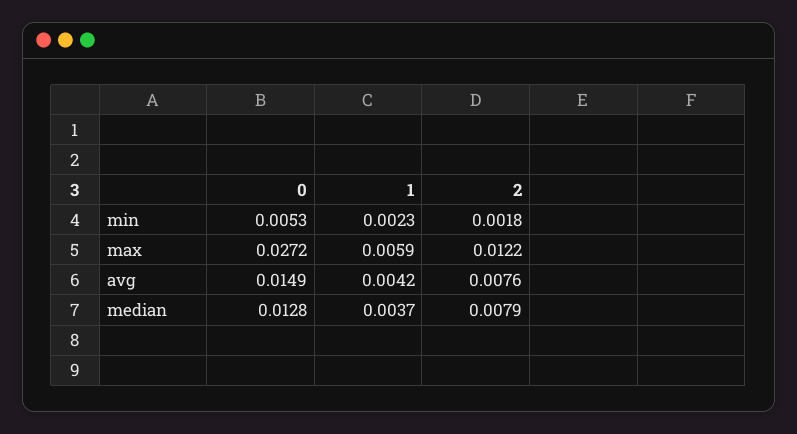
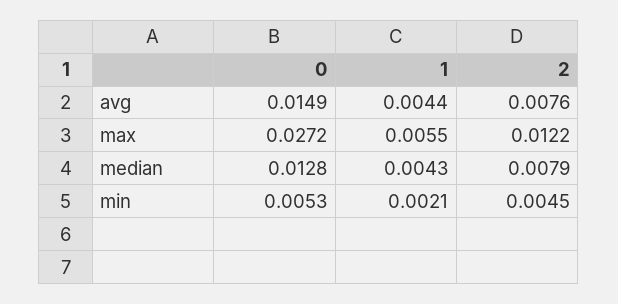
  {
    "0": {
      "min": 0.0053,
      "max": 0.0272,
      "avg": 0.0149,
      "median": 0.0128
    },
    "1": {
-     "min": 0.0023,
+     "min": 0.0021,
-     "max": 0.0059,
+     "max": 0.0055,
-     "avg": 0.0042,
+     "avg": 0.0044,
-     "median": 0.0037
+     "median": 0.0043
    },
    "2": {
-     "min": 0.0018,
+     "min": 0.0045,
      "max": 0.0122,
      "avg": 0.0076,
      "median": 0.0079
    }
  }

